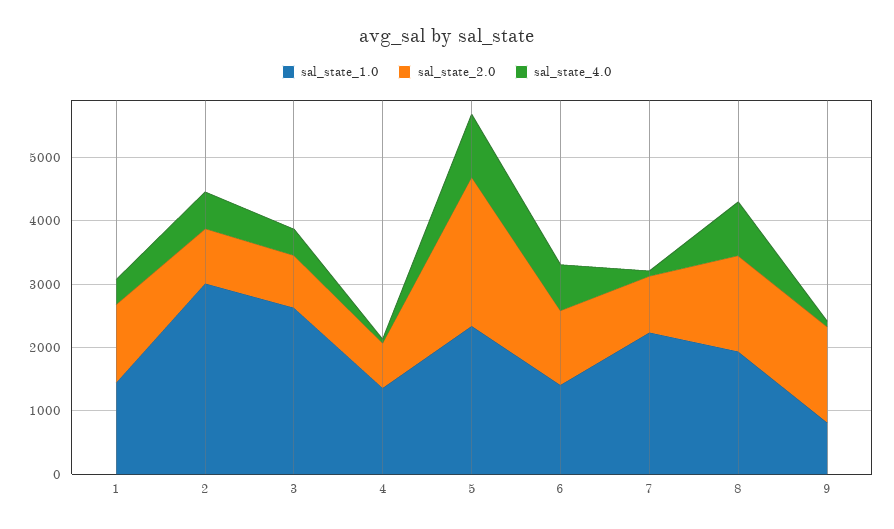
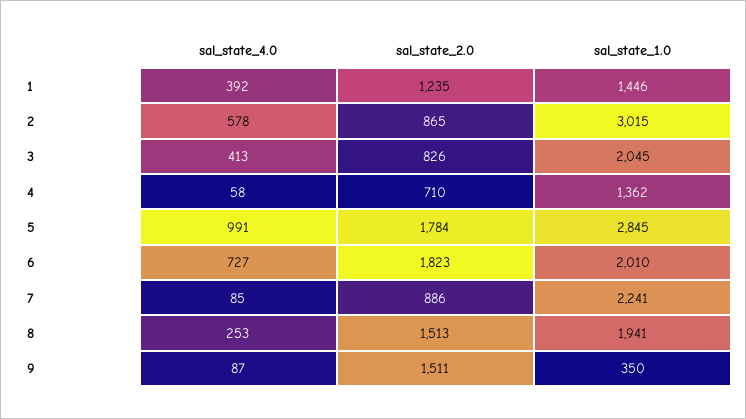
  {
    "sal_state_1.0": {
      "1": 1446,
      "2": 3015,
-     "3": 2600,
+     "3": 2045,
      "4": 1362,
-     "5": 2400,
+     "5": 2845,
-     "6": 1400,
+     "6": 2010,
      "7": 2241,
      "8": 1941,
-     "9": 800
+     "9": 350
    },
    "sal_state_2.0": {
      "1": 1235,
      "2": 865,
      "3": 826,
      "4": 710,
-     "5": 2400,
+     "5": 1784,
-     "6": 1200,
+     "6": 1823,
      "7": 886,
      "8": 1513,
      "9": 1511
    },
    "sal_state_4.0": {
      "1": 392,
      "2": 578,
      "3": 413,
      "4": 58,
      "5": 991,
      "6": 727,
      "7": 85,
-     "8": 800,
+     "8": 253,
      "9": 87
    }
  }

